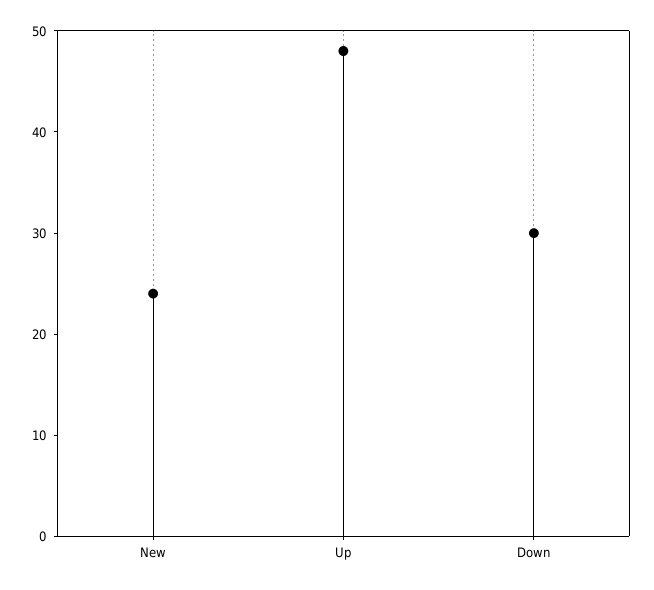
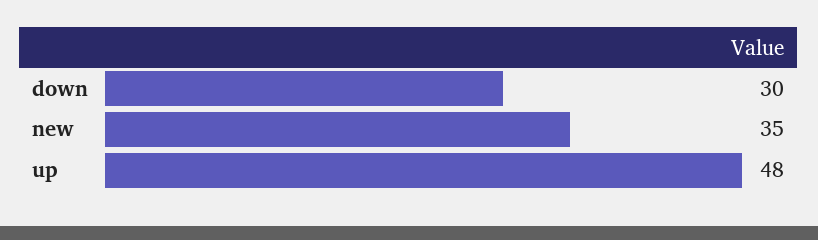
  {
-   "New": 24,
+   "New": 35,
    "Up": 48,
    "Down": 30
  }

